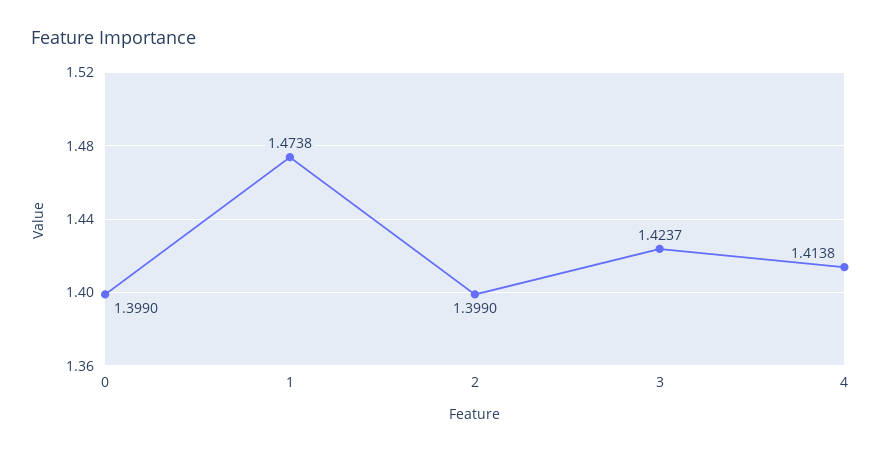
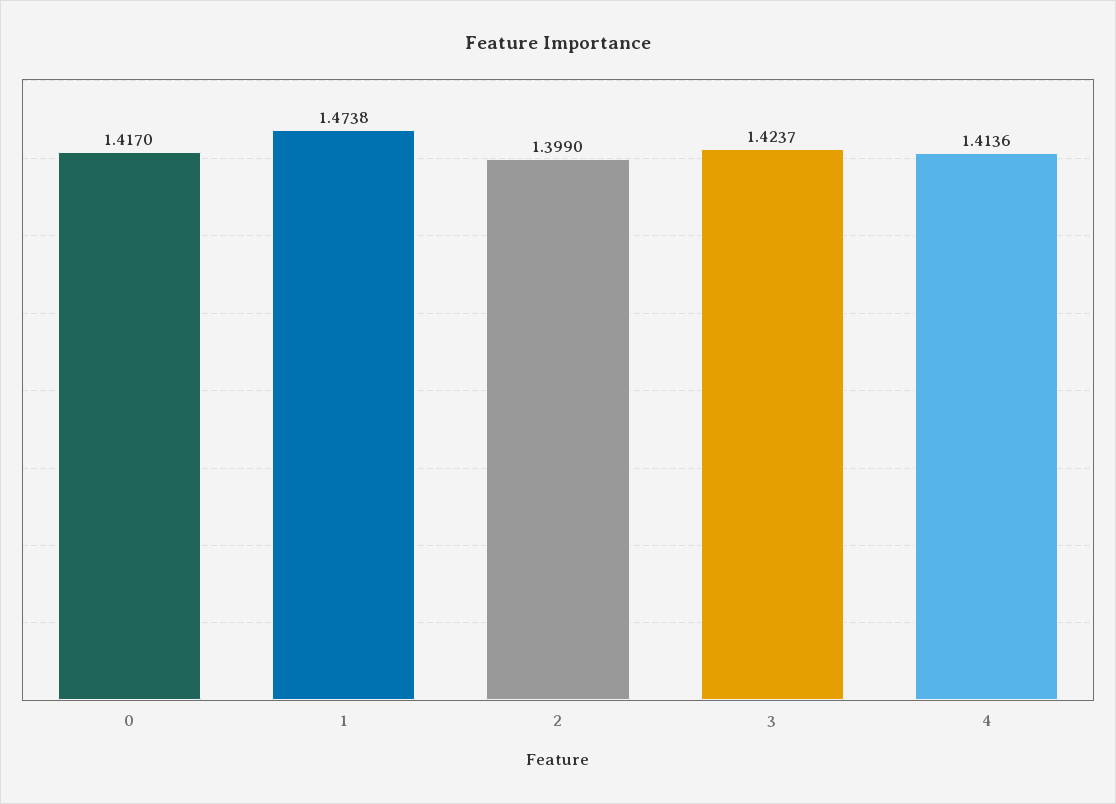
  {
-   "0": 1.399,
+   "0": 1.417,
    "1": 1.4738,
    "2": 1.399,
    "3": 1.4237,
-   "4": 1.4138
+   "4": 1.4136
  }

